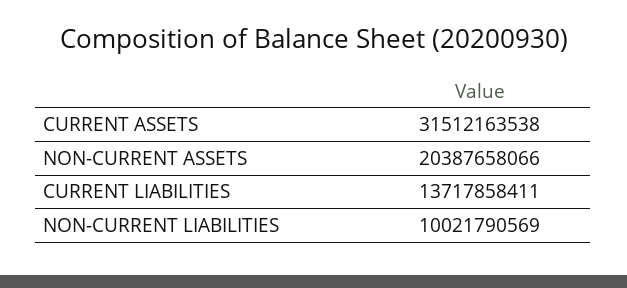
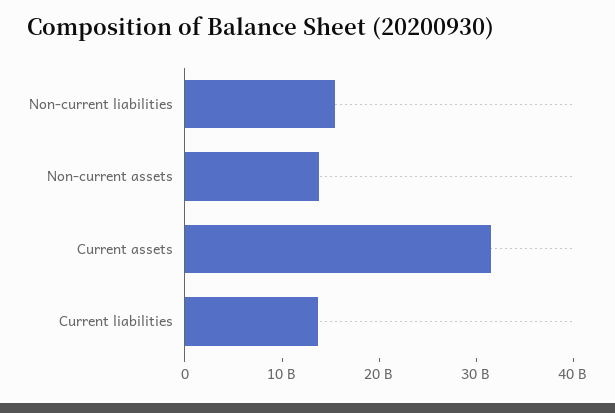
  {
    "CURRENT ASSETS": 31512163538,
-   "NON-CURRENT ASSETS": 20387658066,
+   "NON-CURRENT ASSETS": 14000000000,
    "CURRENT LIABILITIES": 13717858411,
-   "NON-CURRENT LIABILITIES": 10021790569
+   "NON-CURRENT LIABILITIES": 16000000000
  }

